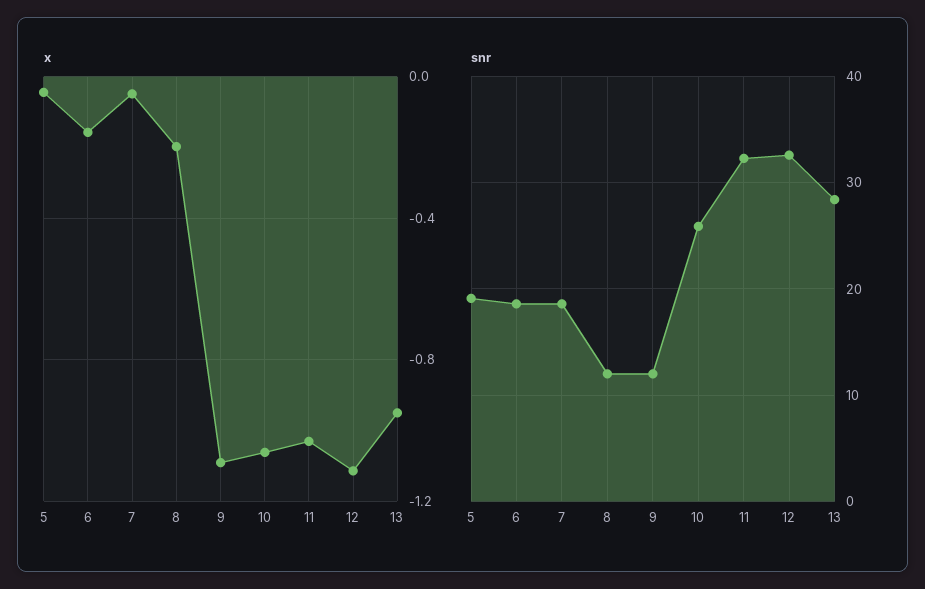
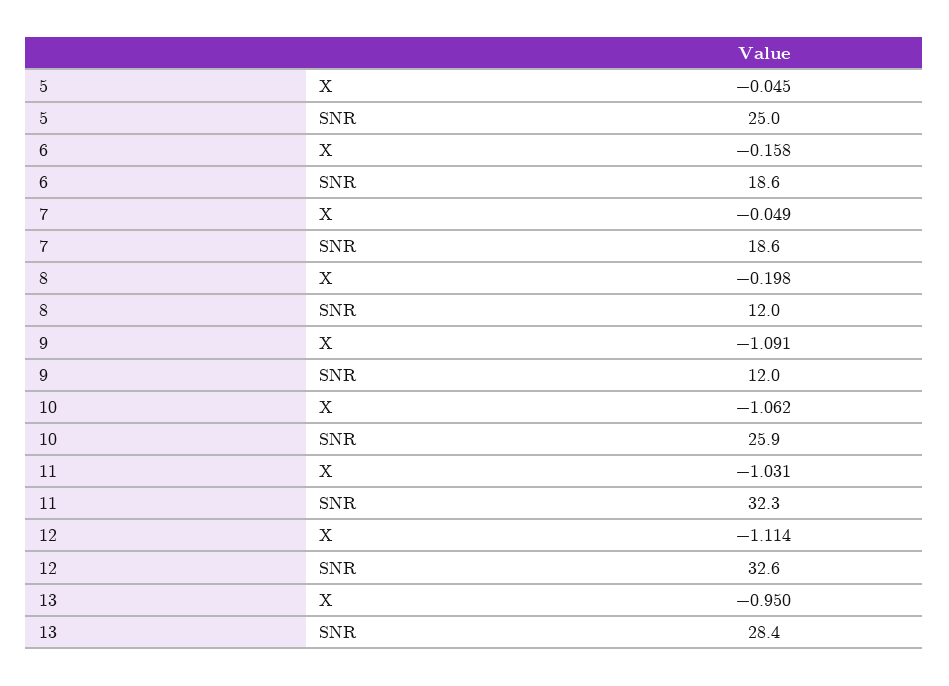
  {
    "x": {
      "5": -0.045,
      "6": -0.158,
      "7": -0.049,
      "8": -0.198,
      "9": -1.091,
      "10": -1.062,
      "11": -1.031,
      "12": -1.114,
      "13": -0.95
    },
    "snr": {
-     "5": 19,
+     "5": 25,
      "6": 18.6,
      "7": 18.6,
      "8": 12,
      "9": 12,
      "10": 25.9,
      "11": 32.3,
      "12": 32.6,
      "13": 28.4
    }
  }

